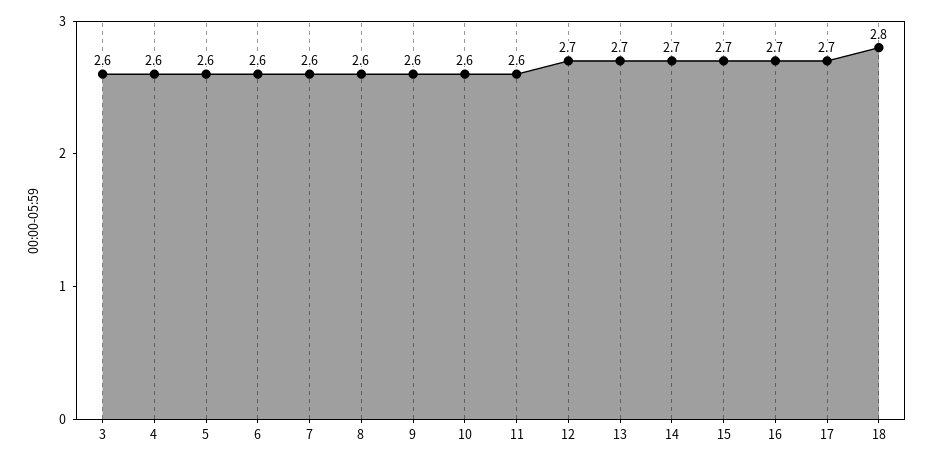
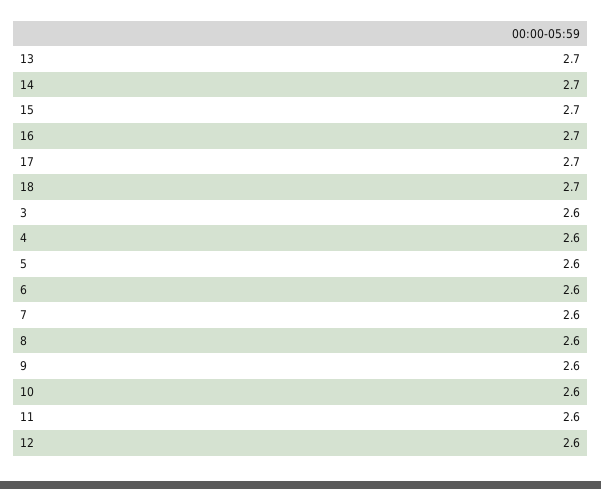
  {
    "3": 2.6,
    "4": 2.6,
    "5": 2.6,
    "6": 2.6,
    "7": 2.6,
    "8": 2.6,
    "9": 2.6,
    "10": 2.6,
    "11": 2.6,
-   "12": 2.7,
+   "12": 2.6,
    "13": 2.7,
    "14": 2.7,
    "15": 2.7,
    "16": 2.7,
    "17": 2.7,
-   "18": 2.8
+   "18": 2.7
  }

